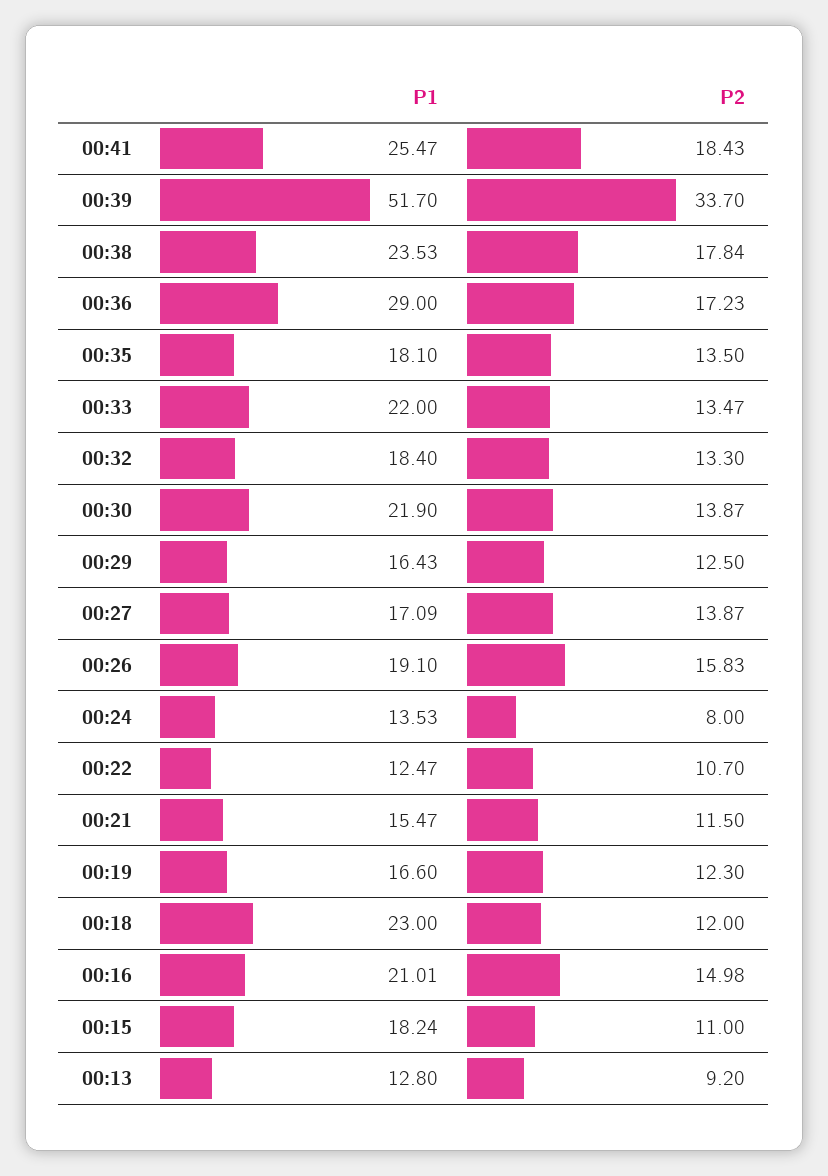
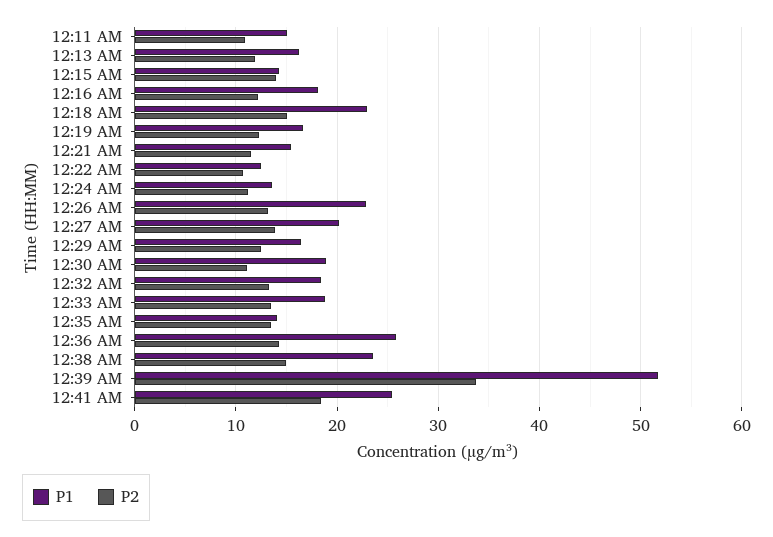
  {
    "P1": {
      "00:41": 25.47,
      "00:39": 51.7,
      "00:38": 23.53,
-     "00:36": 29,
+     "00:36": 26,
-     "00:35": 18.1,
+     "00:35": 14,
-     "00:33": 22,
+     "00:33": 19,
      "00:32": 18.4,
-     "00:30": 21.9,
+     "00:30": 19,
      "00:29": 16.43,
-     "00:27": 17.09,
+     "00:27": 20,
-     "00:26": 19.1,
+     "00:26": 23,
      "00:24": 13.53,
      "00:22": 12.47,
      "00:21": 15.47,
      "00:19": 16.6,
      "00:18": 23,
-     "00:16": 21.01,
+     "00:16": 18,
-     "00:15": 18.24,
+     "00:15": 14,
-     "00:13": 12.8
+     "00:13": 16,
+     "12:11 AM": 15
    },
    "P2": {
      "00:41": 18.43,
      "00:39": 33.7,
-     "00:38": 17.84,
+     "00:38": 15,
-     "00:36": 17.23,
+     "00:36": 14,
      "00:35": 13.5,
      "00:33": 13.47,
      "00:32": 13.3,
-     "00:30": 13.87,
+     "00:30": 11,
      "00:29": 12.5,
      "00:27": 13.87,
-     "00:26": 15.83,
+     "00:26": 13,
-     "00:24": 8,
+     "00:24": 11,
      "00:22": 10.7,
      "00:21": 11.5,
      "00:19": 12.3,
-     "00:18": 12,
+     "00:18": 15,
-     "00:16": 14.98,
+     "00:16": 12,
-     "00:15": 11,
+     "00:15": 14,
-     "00:13": 9.2
+     "00:13": 12,
+     "12:11 AM": 11
    }
  }

